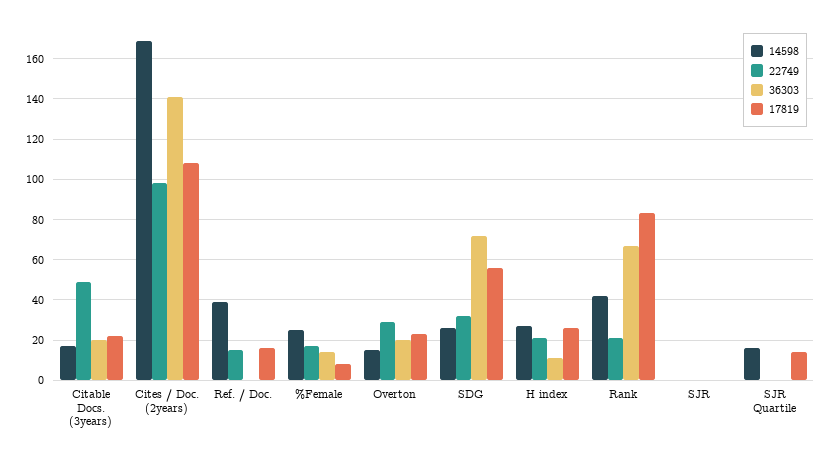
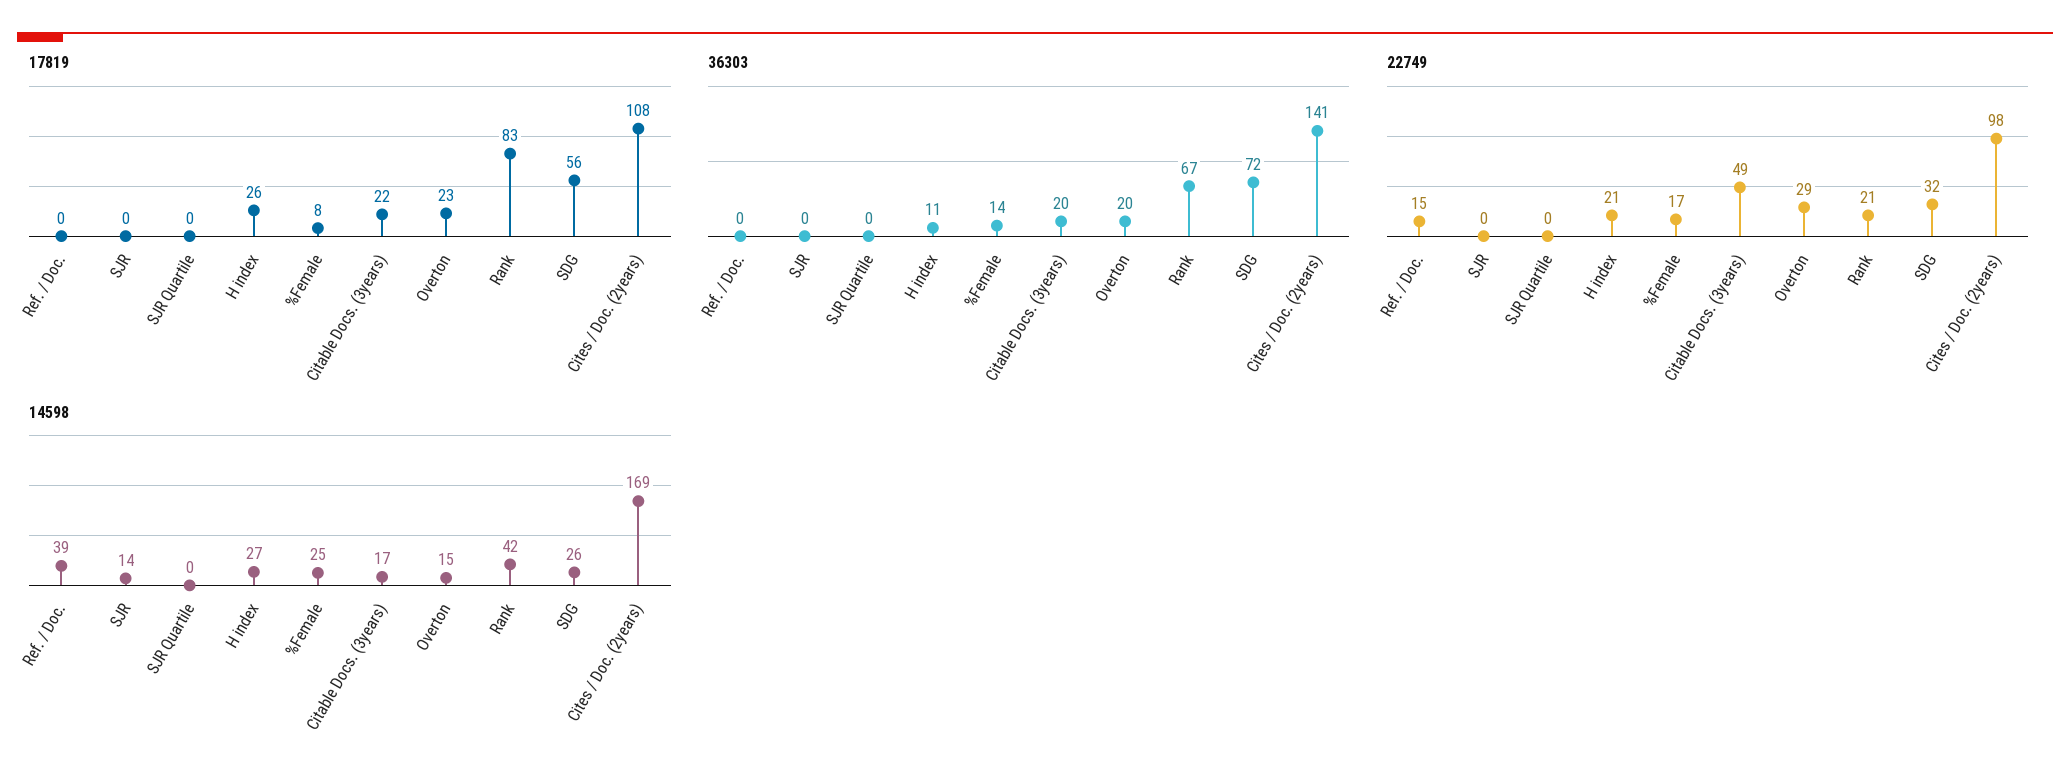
  {
    "14598": {
      "Citable Docs. (3years)": 17,
      "Cites / Doc. (2years)": 169,
      "Ref. / Doc.": 39,
      "%Female": 25,
      "Overton": 15,
      "SDG": 26,
      "H index": 27,
      "Rank": 42,
-     "SJR": 0,
+     "SJR": 14,
-     "SJR Quartile": 15
+     "SJR Quartile": 0
    },
    "22749": {
      "Citable Docs. (3years)": 49,
      "Cites / Doc. (2years)": 98,
      "Ref. / Doc.": 15,
      "%Female": 17,
      "Overton": 29,
      "SDG": 32,
      "H index": 21,
      "Rank": 21,
      "SJR": 0,
      "SJR Quartile": 0
    },
    "36303": {
      "Citable Docs. (3years)": 20,
      "Cites / Doc. (2years)": 141,
      "Ref. / Doc.": 0,
      "%Female": 14,
      "Overton": 20,
      "SDG": 72,
      "H index": 11,
      "Rank": 67,
      "SJR": 0,
      "SJR Quartile": 0
    },
    "17819": {
      "Citable Docs. (3years)": 22,
      "Cites / Doc. (2years)": 108,
-     "Ref. / Doc.": 15,
+     "Ref. / Doc.": 0,
      "%Female": 8,
      "Overton": 23,
      "SDG": 56,
      "H index": 26,
      "Rank": 83,
      "SJR": 0,
-     "SJR Quartile": 15
+     "SJR Quartile": 0
    }
  }

